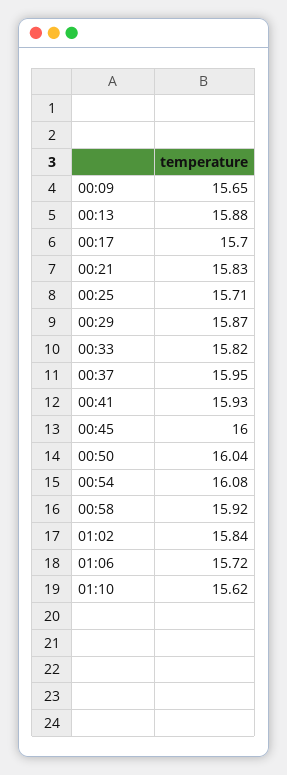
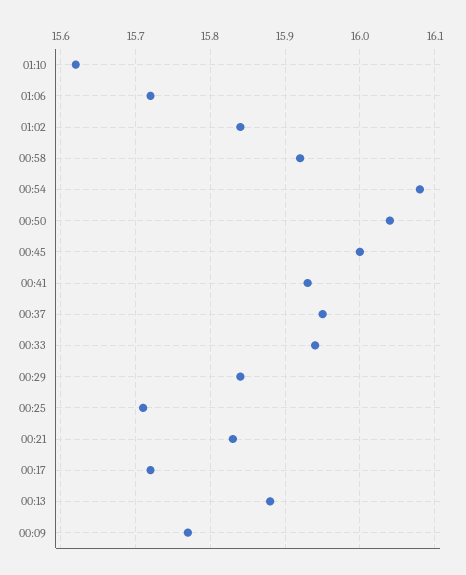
  {
-   "00:09": 15.65,
+   "00:09": 15.77,
    "00:13": 15.88,
-   "00:17": 15.7,
+   "00:17": 15.72,
    "00:21": 15.83,
    "00:25": 15.71,
-   "00:29": 15.87,
+   "00:29": 15.84,
-   "00:33": 15.82,
+   "00:33": 15.94,
    "00:37": 15.95,
    "00:41": 15.93,
    "00:45": 16,
    "00:50": 16.04,
    "00:54": 16.08,
    "00:58": 15.92,
    "01:02": 15.84,
    "01:06": 15.72,
    "01:10": 15.62
  }

